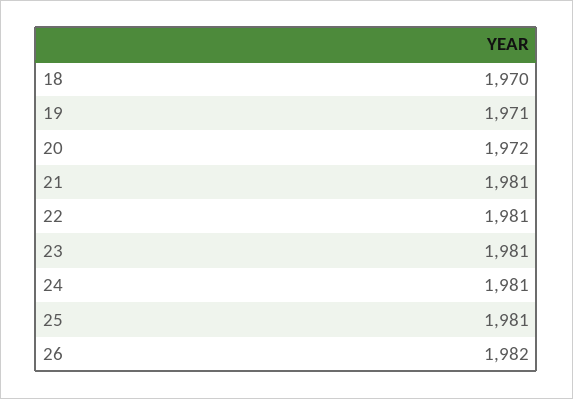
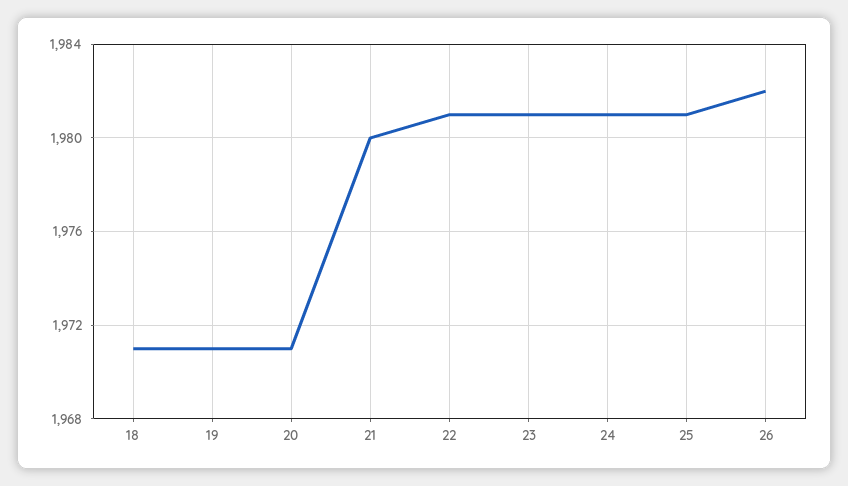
  {
-   "18": 1970,
+   "18": 1971,
    "19": 1971,
-   "20": 1972,
+   "20": 1971,
-   "21": 1981,
+   "21": 1980,
    "22": 1981,
    "23": 1981,
    "24": 1981,
    "25": 1981,
    "26": 1982
  }

